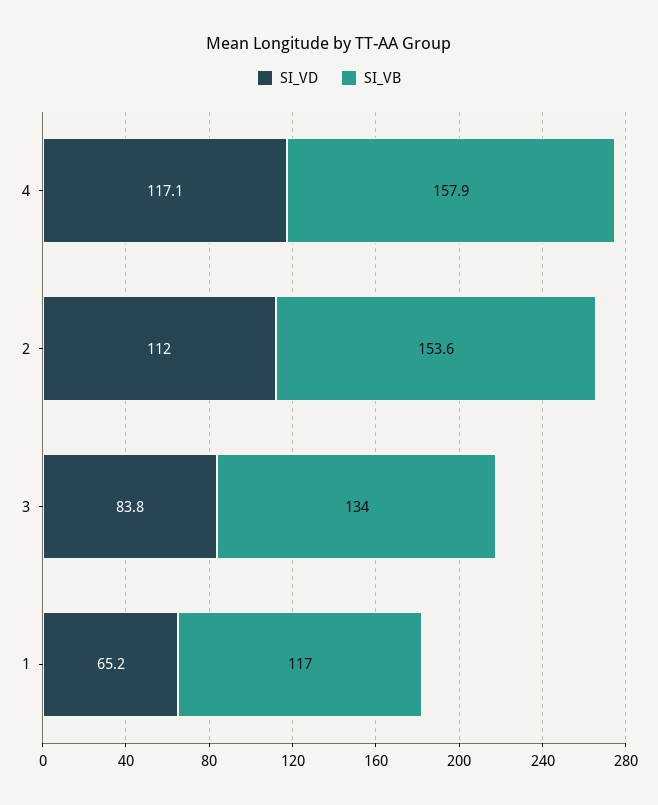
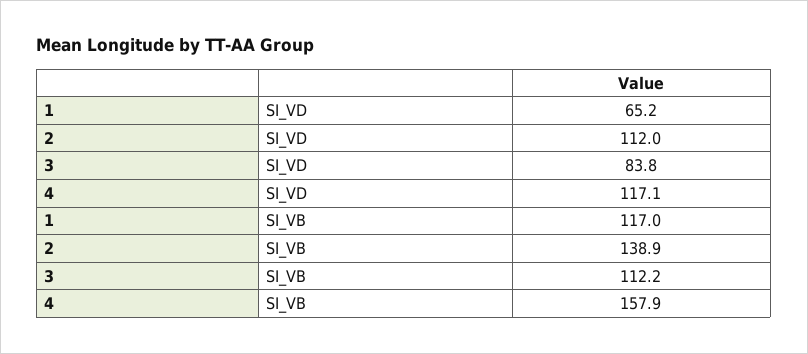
  {
    "SI_VD": {
      "4": 117.1,
      "2": 112,
      "3": 83.8,
      "1": 65.2
    },
    "SI_VB": {
      "4": 157.9,
-     "2": 153.6,
+     "2": 138.9,
-     "3": 134,
+     "3": 112.2,
      "1": 117
    }
  }

